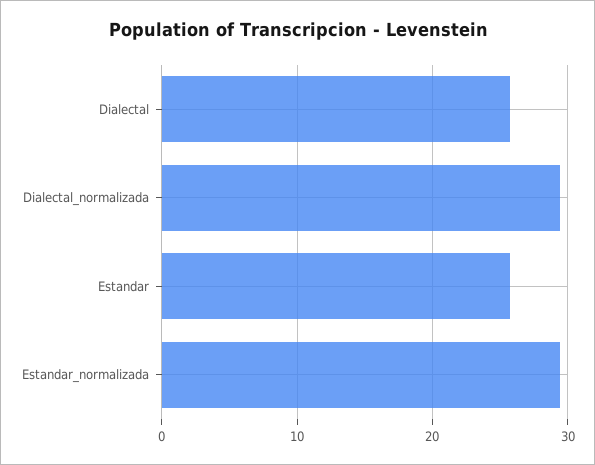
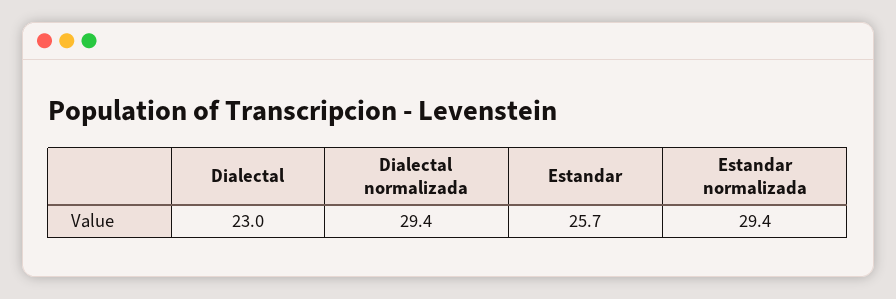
  {
-   "Dialectal": 26,
+   "Dialectal": 23,
    "Dialectal_normalizada": 29.4,
    "Estandar": 25.7,
    "Estandar_normalizada": 29.4
  }

